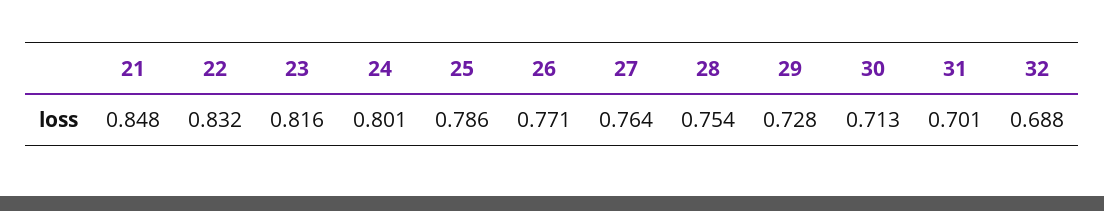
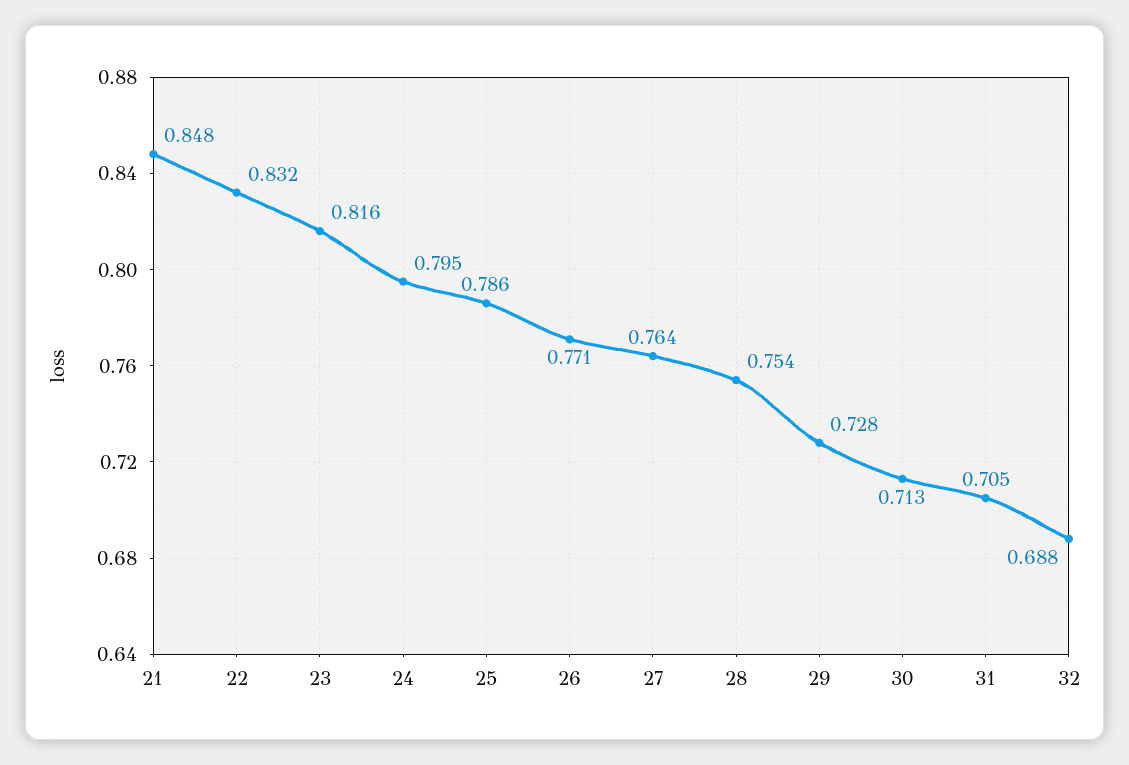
  {
    "21": 0.848,
    "22": 0.832,
    "23": 0.816,
-   "24": 0.801,
+   "24": 0.795,
    "25": 0.786,
    "26": 0.771,
    "27": 0.764,
    "28": 0.754,
    "29": 0.728,
    "30": 0.713,
-   "31": 0.701,
+   "31": 0.705,
    "32": 0.688
  }

